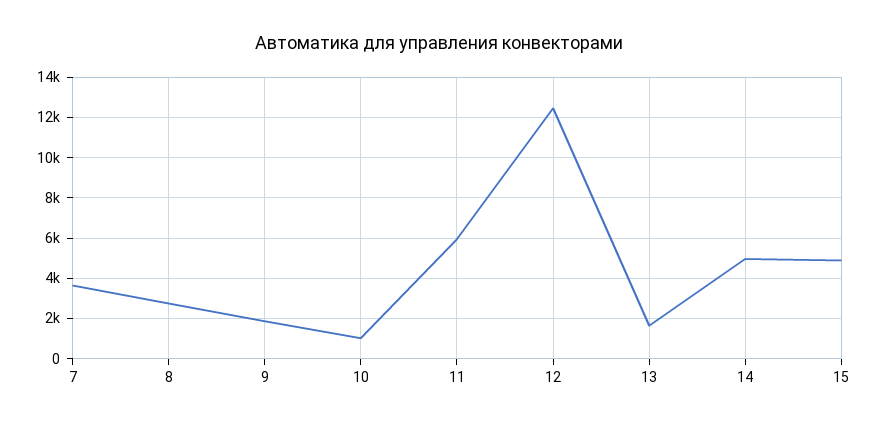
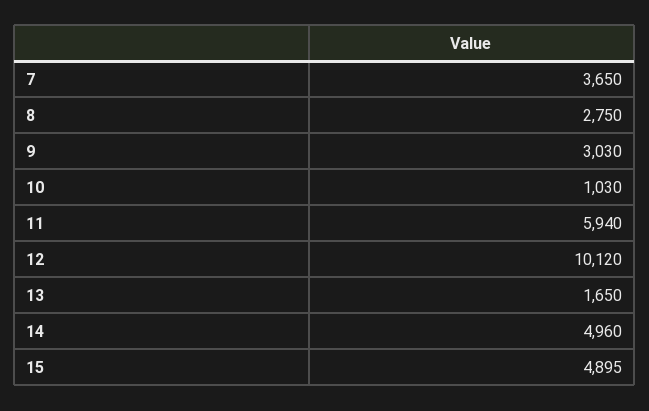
  {
    "7": 3650,
    "8": 2750,
-   "9": 2000,
+   "9": 3030,
    "10": 1030,
    "11": 5940,
-   "12": 12500,
+   "12": 10120,
    "13": 1650,
    "14": 4960,
    "15": 4895
  }

